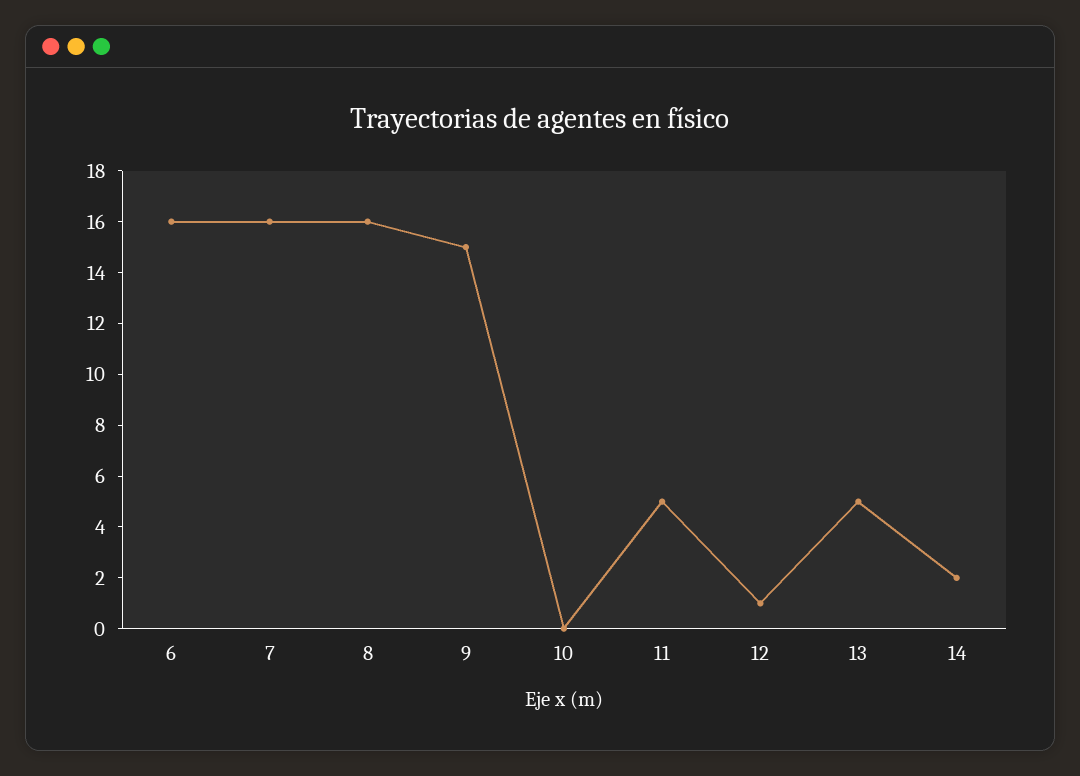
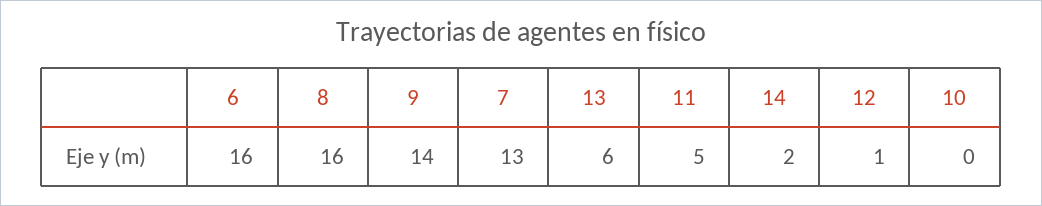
  {
    "6": 16,
-   "7": 16,
+   "7": 13,
    "8": 16,
-   "9": 15,
+   "9": 14,
    "10": 0,
    "11": 5,
    "12": 1,
-   "13": 5,
+   "13": 6,
    "14": 2
  }

